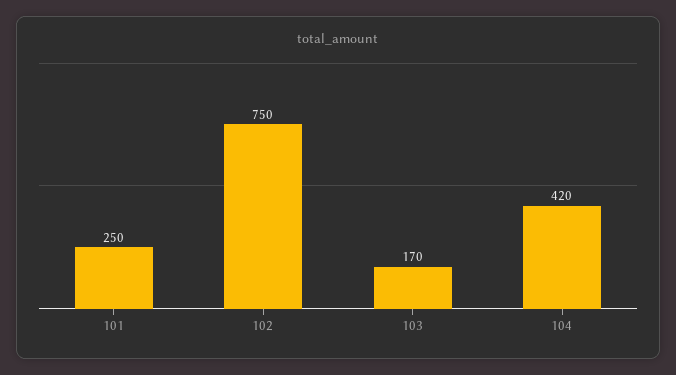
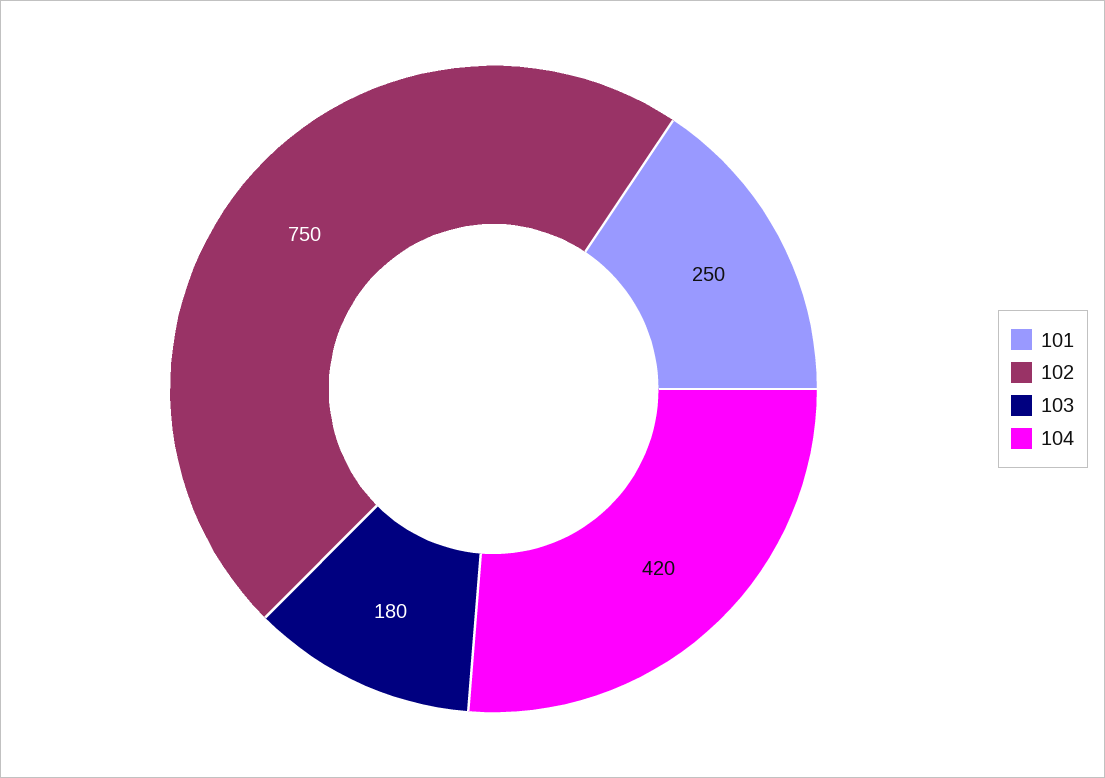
  {
    "101": 250,
    "102": 750,
-   "103": 170,
+   "103": 180,
    "104": 420
  }

